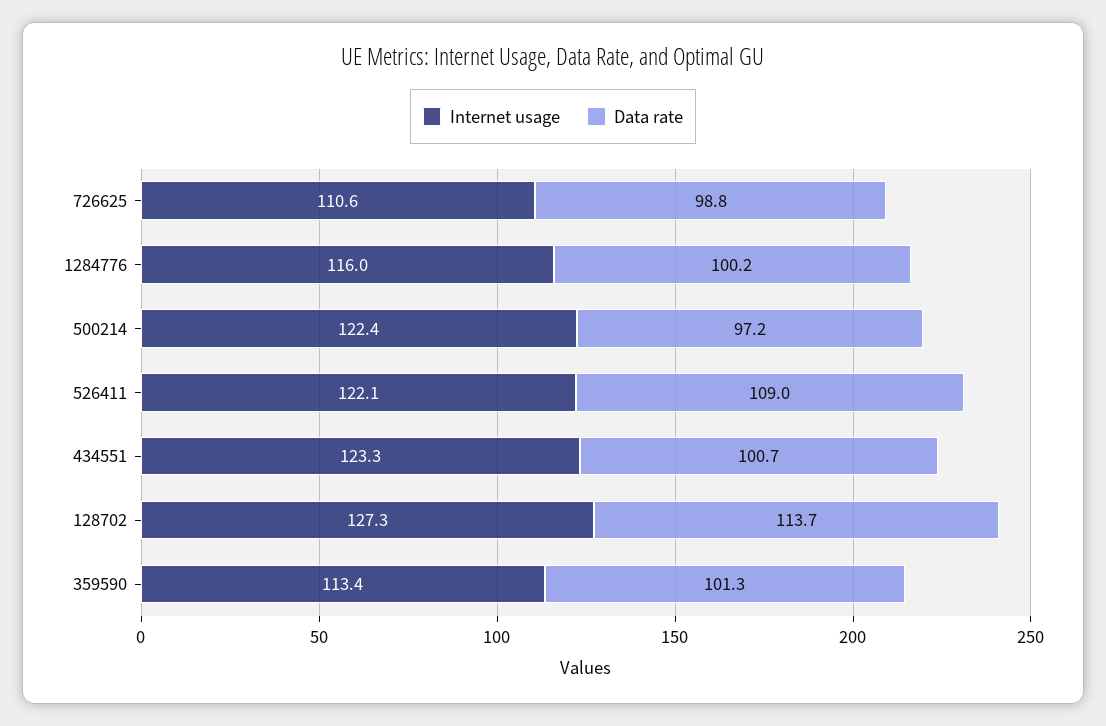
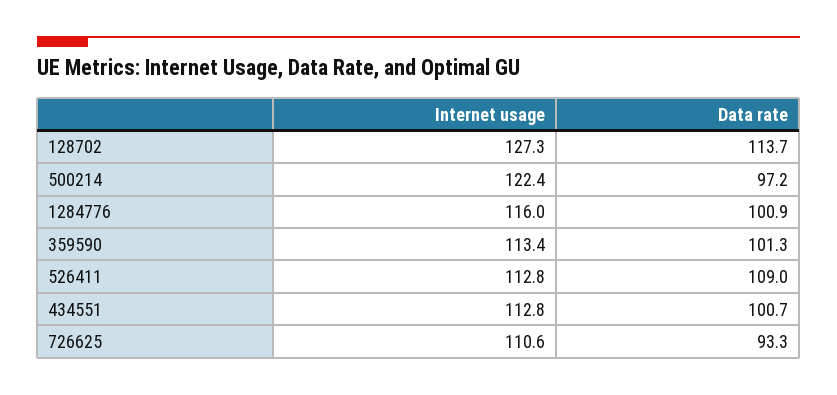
  {
    "Internet usage": {
      "726625": 110.6,
      "1284776": 116,
      "500214": 122.4,
-     "526411": 122.1,
+     "526411": 112.8,
-     "434551": 123.3,
+     "434551": 112.8,
      "128702": 127.3,
      "359590": 113.4
    },
    "Data rate": {
-     "726625": 98.8,
+     "726625": 93.3,
-     "1284776": 100.2,
+     "1284776": 100.9,
      "500214": 97.2,
      "526411": 109,
      "434551": 100.7,
      "128702": 113.7,
      "359590": 101.3
    }
  }

